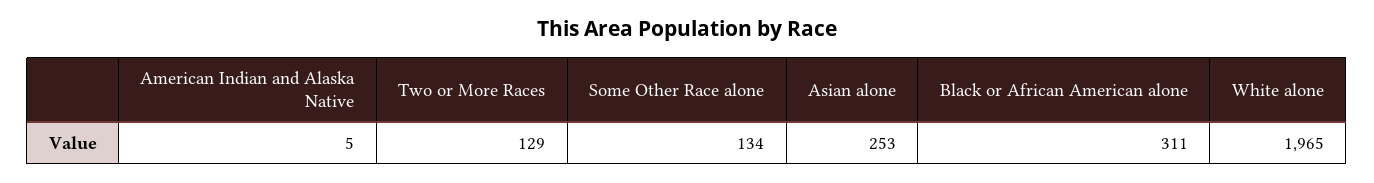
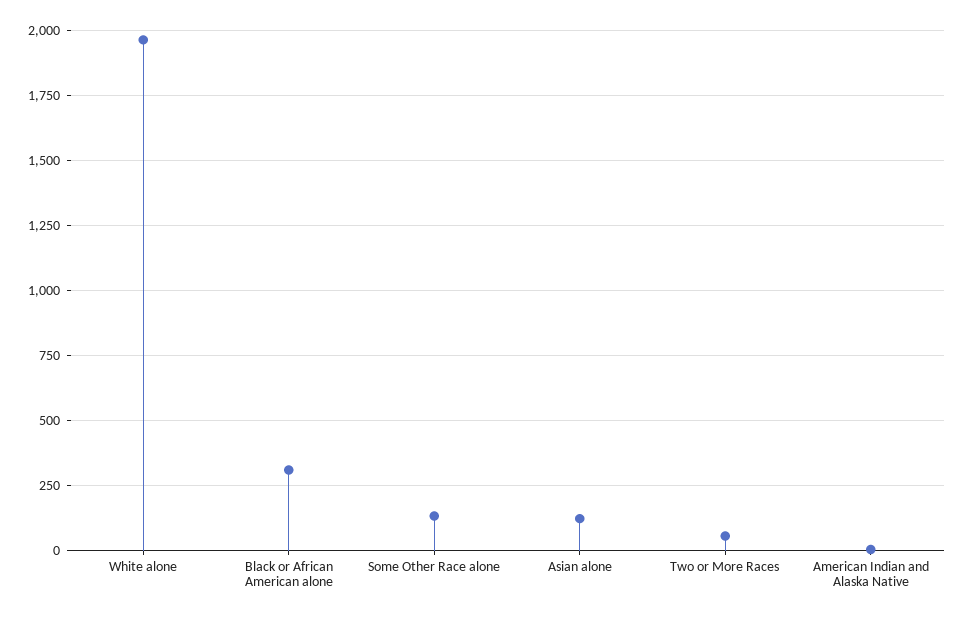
  {
    "American Indian and Alaska Native": 5,
-   "Two or More Races": 129,
+   "Two or More Races": 50,
    "Some Other Race alone": 134,
-   "Asian alone": 253,
+   "Asian alone": 125,
    "Black or African American alone": 311,
    "White alone": 1965
  }

